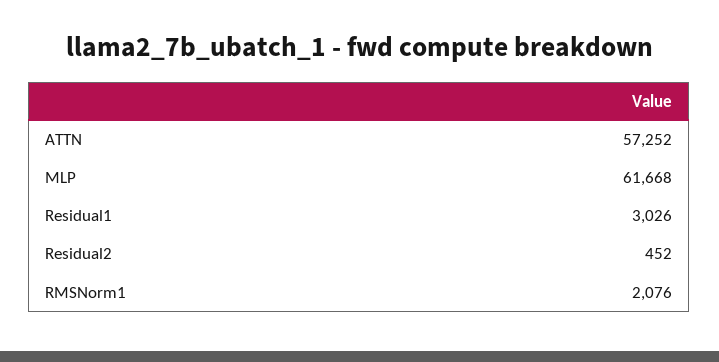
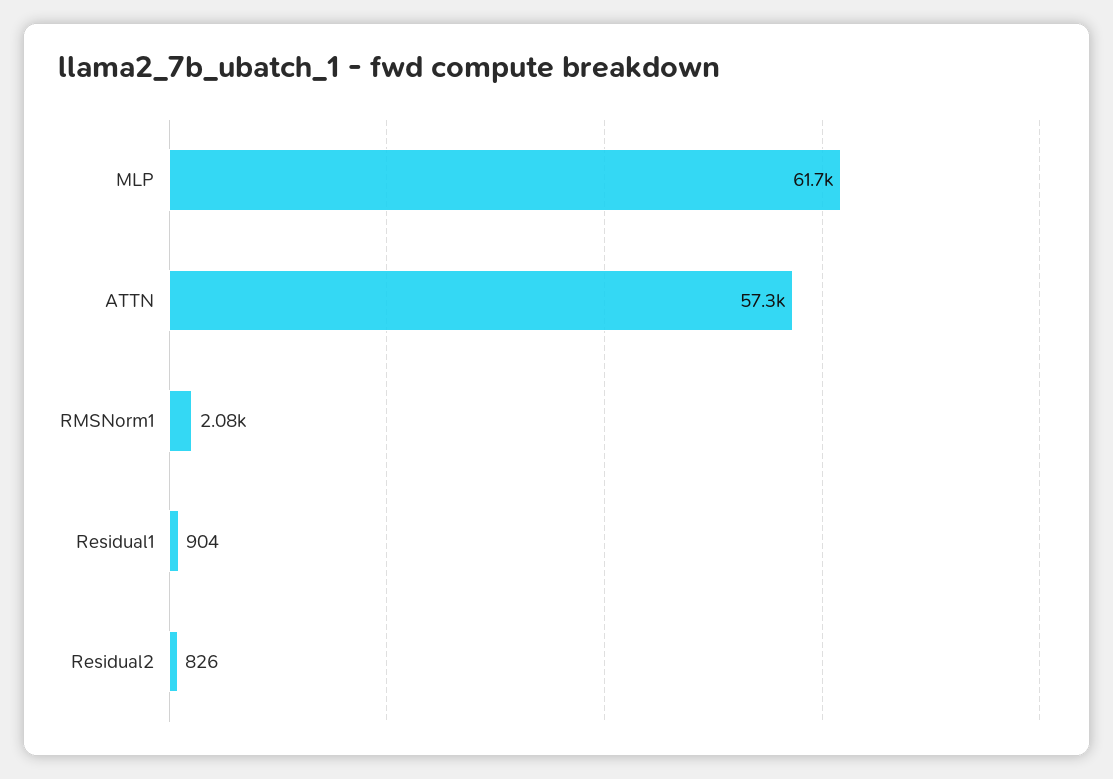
  {
    "ATTN": 57252,
    "MLP": 61668,
-   "Residual1": 3026,
+   "Residual1": 904,
-   "Residual2": 452,
+   "Residual2": 826,
    "RMSNorm1": 2076
  }

